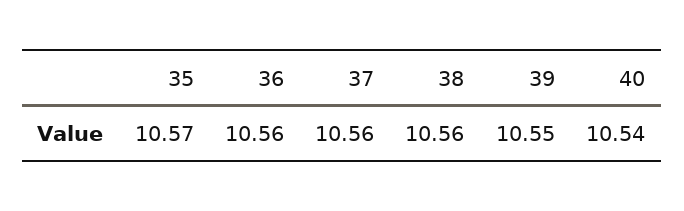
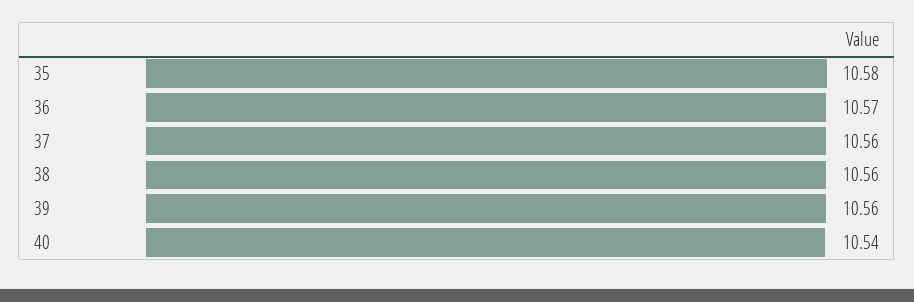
  {
-   "35": 10.57,
+   "35": 10.58,
-   "36": 10.56,
+   "36": 10.57,
    "37": 10.56,
    "38": 10.56,
-   "39": 10.55,
+   "39": 10.56,
    "40": 10.54
  }

